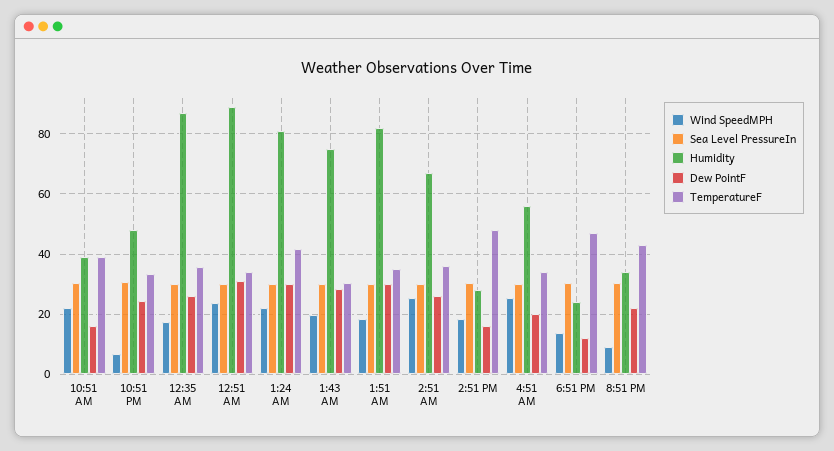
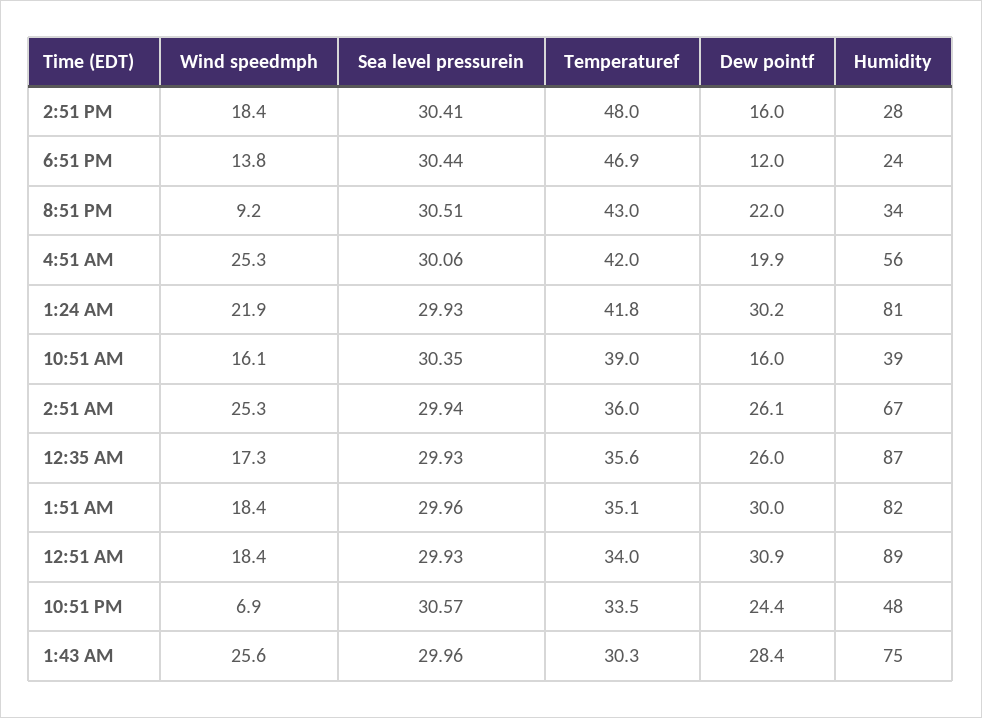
  {
    "Wind SpeedMPH": {
-     "10:51 AM": 22,
+     "10:51 AM": 16.1,
      "10:51 PM": 6.9,
      "12:35 AM": 17.3,
-     "12:51 AM": 24,
+     "12:51 AM": 18.4,
      "1:24 AM": 21.9,
-     "1:43 AM": 20,
+     "1:43 AM": 25.6,
      "1:51 AM": 18.4,
      "2:51 AM": 25.3,
      "2:51 PM": 18.4,
      "4:51 AM": 25.3,
      "6:51 PM": 13.8,
      "8:51 PM": 9.2
    },
    "Sea Level PressureIn": {
      "10:51 AM": 30.35,
      "10:51 PM": 30.57,
      "12:35 AM": 29.93,
      "12:51 AM": 29.93,
      "1:24 AM": 29.93,
      "1:43 AM": 29.96,
      "1:51 AM": 29.96,
      "2:51 AM": 29.94,
      "2:51 PM": 30.41,
      "4:51 AM": 30.06,
      "6:51 PM": 30.44,
      "8:51 PM": 30.51
    },
    "Humidity": {
      "10:51 AM": 39,
      "10:51 PM": 48,
      "12:35 AM": 87,
      "12:51 AM": 89,
      "1:24 AM": 81,
      "1:43 AM": 75,
      "1:51 AM": 82,
      "2:51 AM": 67,
      "2:51 PM": 28,
      "4:51 AM": 56,
      "6:51 PM": 24,
      "8:51 PM": 34
    },
    "Dew PointF": {
      "10:51 AM": 16,
      "10:51 PM": 24.4,
      "12:35 AM": 26,
      "12:51 AM": 30.9,
      "1:24 AM": 30.2,
      "1:43 AM": 28.4,
      "1:51 AM": 30,
      "2:51 AM": 26.1,
      "2:51 PM": 16,
      "4:51 AM": 19.9,
      "6:51 PM": 12,
      "8:51 PM": 22
    },
    "TemperatureF": {
      "10:51 AM": 39,
      "10:51 PM": 33.5,
      "12:35 AM": 35.6,
      "12:51 AM": 34,
      "1:24 AM": 41.8,
      "1:43 AM": 30.3,
      "1:51 AM": 35.1,
      "2:51 AM": 36,
      "2:51 PM": 48,
-     "4:51 AM": 34,
+     "4:51 AM": 42,
      "6:51 PM": 46.9,
      "8:51 PM": 43
    }
  }

